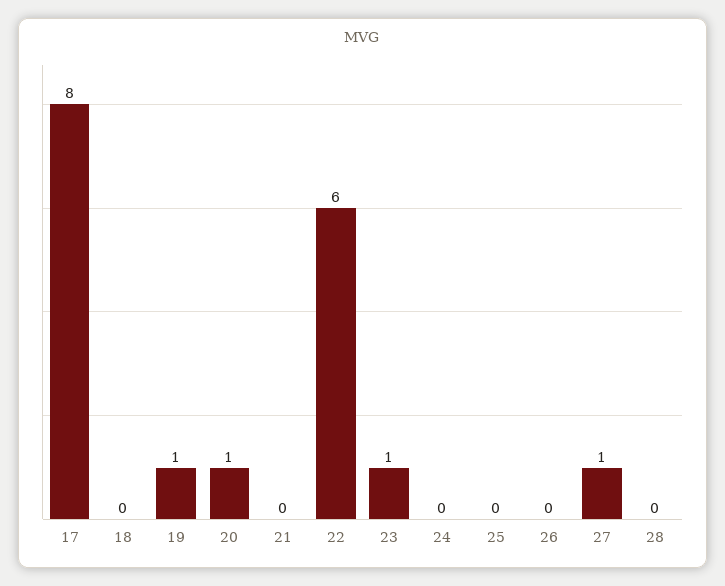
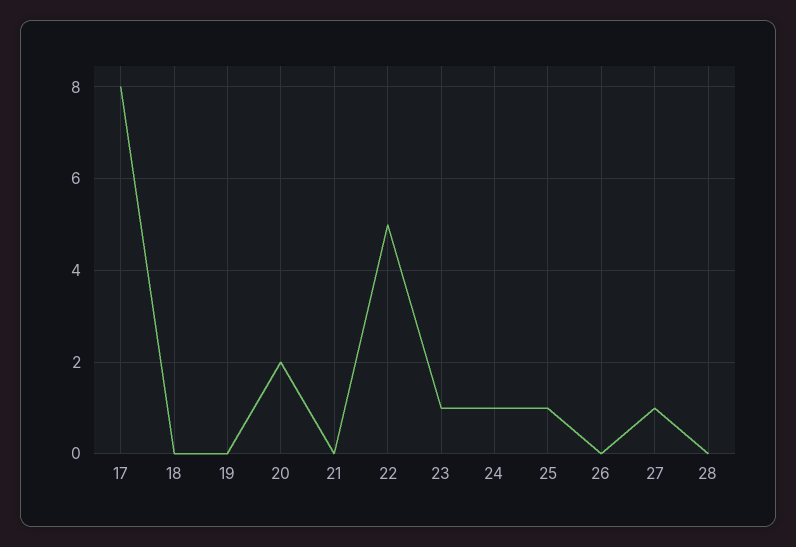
  {
    "17": 8,
    "18": 0,
-   "19": 1,
+   "19": 0,
-   "20": 1,
+   "20": 2,
    "21": 0,
-   "22": 6,
+   "22": 5,
    "23": 1,
-   "24": 0,
+   "24": 1,
-   "25": 0,
+   "25": 1,
    "26": 0,
    "27": 1,
    "28": 0
  }

